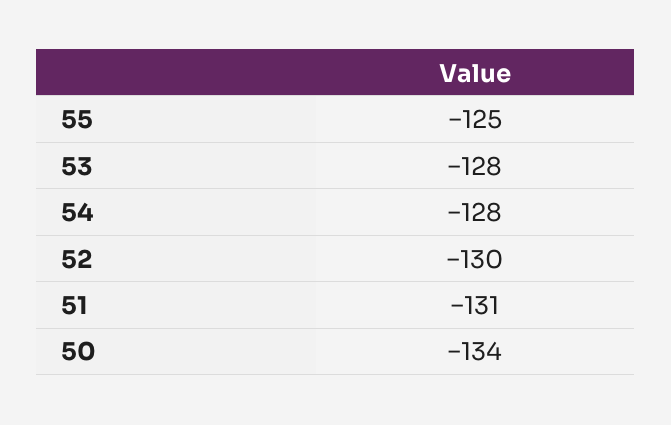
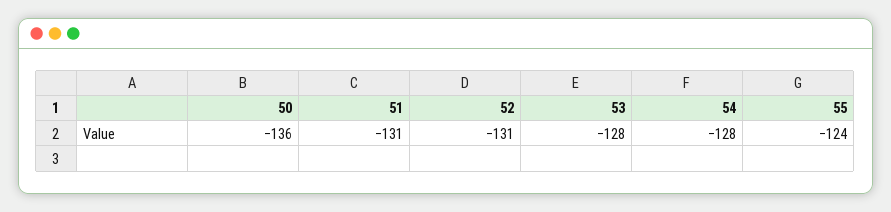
  {
-   "55": -125,
+   "55": -124,
    "53": -128,
    "54": -128,
-   "52": -130,
+   "52": -131,
    "51": -131,
-   "50": -134
+   "50": -136
  }

